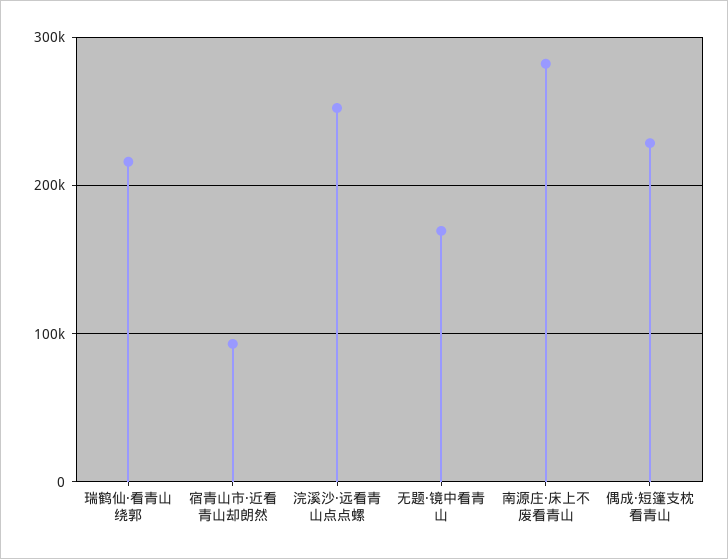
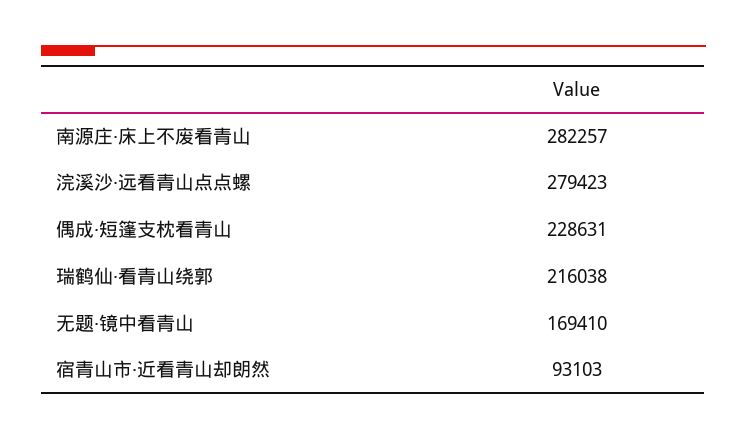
  {
    "瑞鹤仙·看青山绕郭": 216038,
    "宿青山市·近看青山却朗然": 93103,
-   "浣溪沙·远看青山点点螺": 250000,
+   "浣溪沙·远看青山点点螺": 279423,
    "无题·镜中看青山": 169410,
    "南源庄·床上不废看青山": 282257,
    "偶成·短篷支枕看青山": 228631
  }

